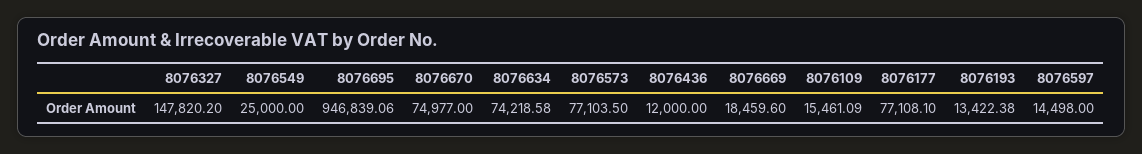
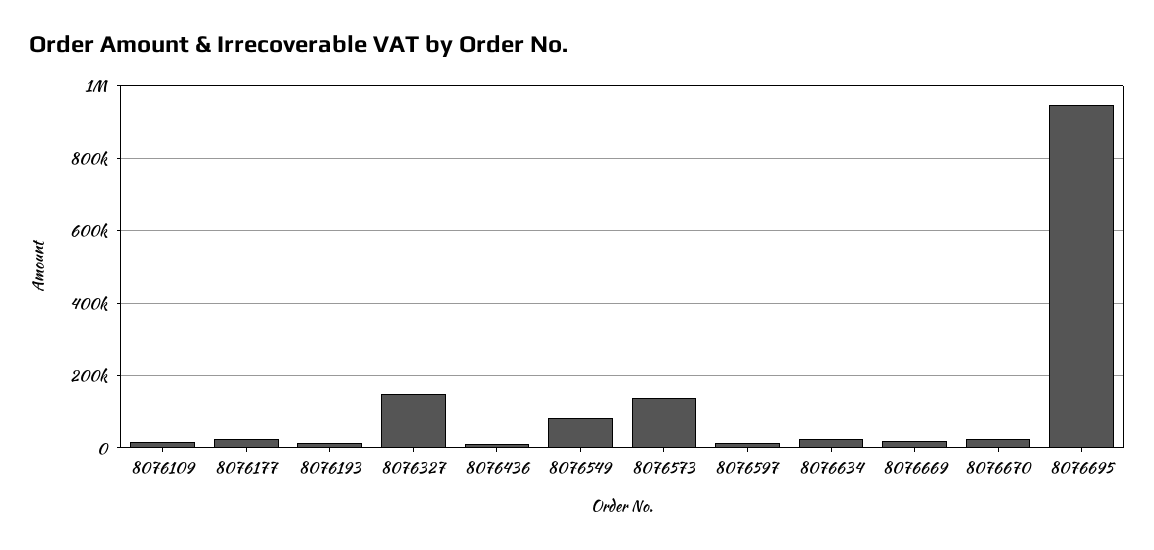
  {
    "8076327": 147820.2,
-   "8076549": 25000,
+   "8076549": 80000,
    "8076695": 946839.06,
-   "8076670": 74977,
+   "8076670": 20000,
-   "8076634": 74218.58,
+   "8076634": 20000,
-   "8076573": 77103.5,
+   "8076573": 140000,
    "8076436": 12000,
    "8076669": 18459.6,
    "8076109": 15461.09,
-   "8076177": 77108.1,
+   "8076177": 20000,
    "8076193": 13422.38,
    "8076597": 14498
  }

